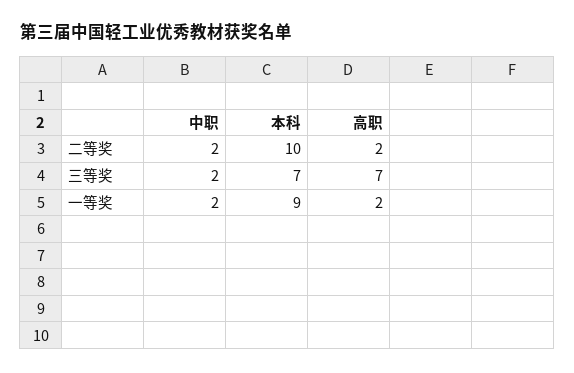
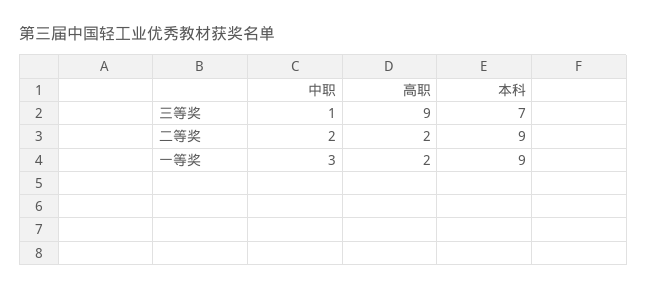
  {
    "中职": {
      "二等奖": 2,
-     "三等奖": 2,
+     "三等奖": 1,
-     "一等奖": 2
+     "一等奖": 3
    },
    "本科": {
-     "二等奖": 10,
+     "二等奖": 9,
      "三等奖": 7,
      "一等奖": 9
    },
    "高职": {
      "二等奖": 2,
-     "三等奖": 7,
+     "三等奖": 9,
      "一等奖": 2
    }
  }

